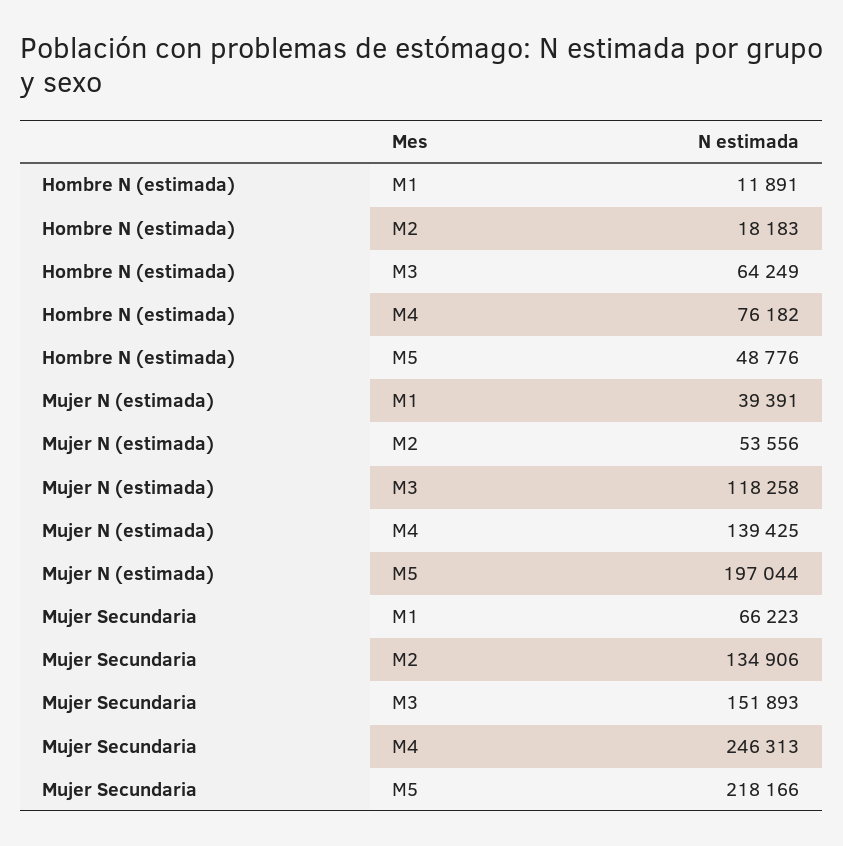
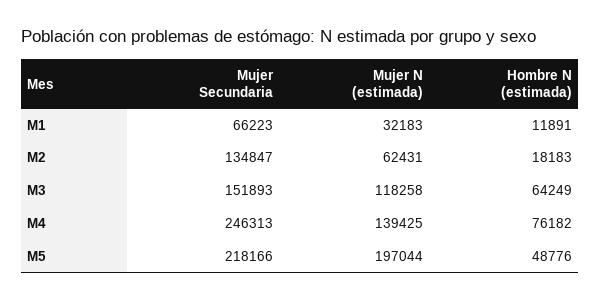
  {
    "Hombre N (estimada)": {
      "M1": 11891,
      "M2": 18183,
      "M3": 64249,
      "M4": 76182,
      "M5": 48776
    },
    "Mujer N (estimada)": {
-     "M1": 39391,
+     "M1": 32183,
-     "M2": 53556,
+     "M2": 62431,
      "M3": 118258,
      "M4": 139425,
      "M5": 197044
    },
    "Mujer Secundaria": {
      "M1": 66223,
-     "M2": 134906,
+     "M2": 134847,
      "M3": 151893,
      "M4": 246313,
      "M5": 218166
    }
  }

